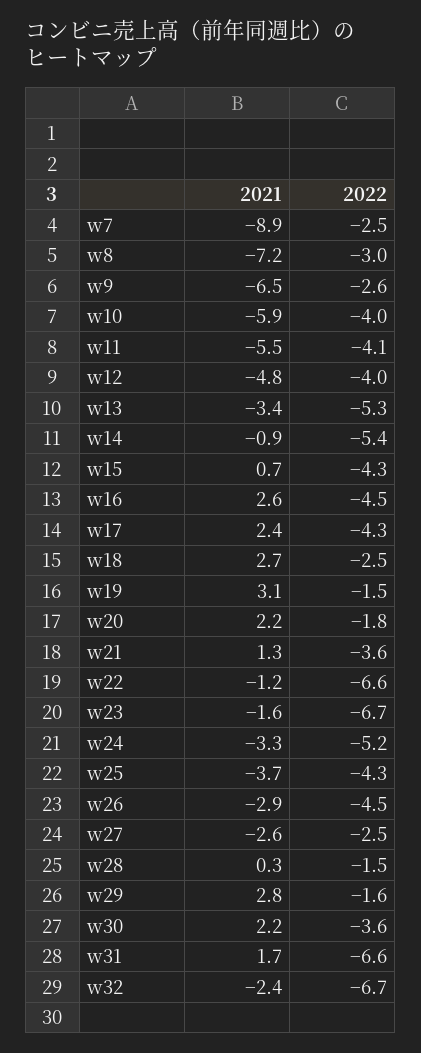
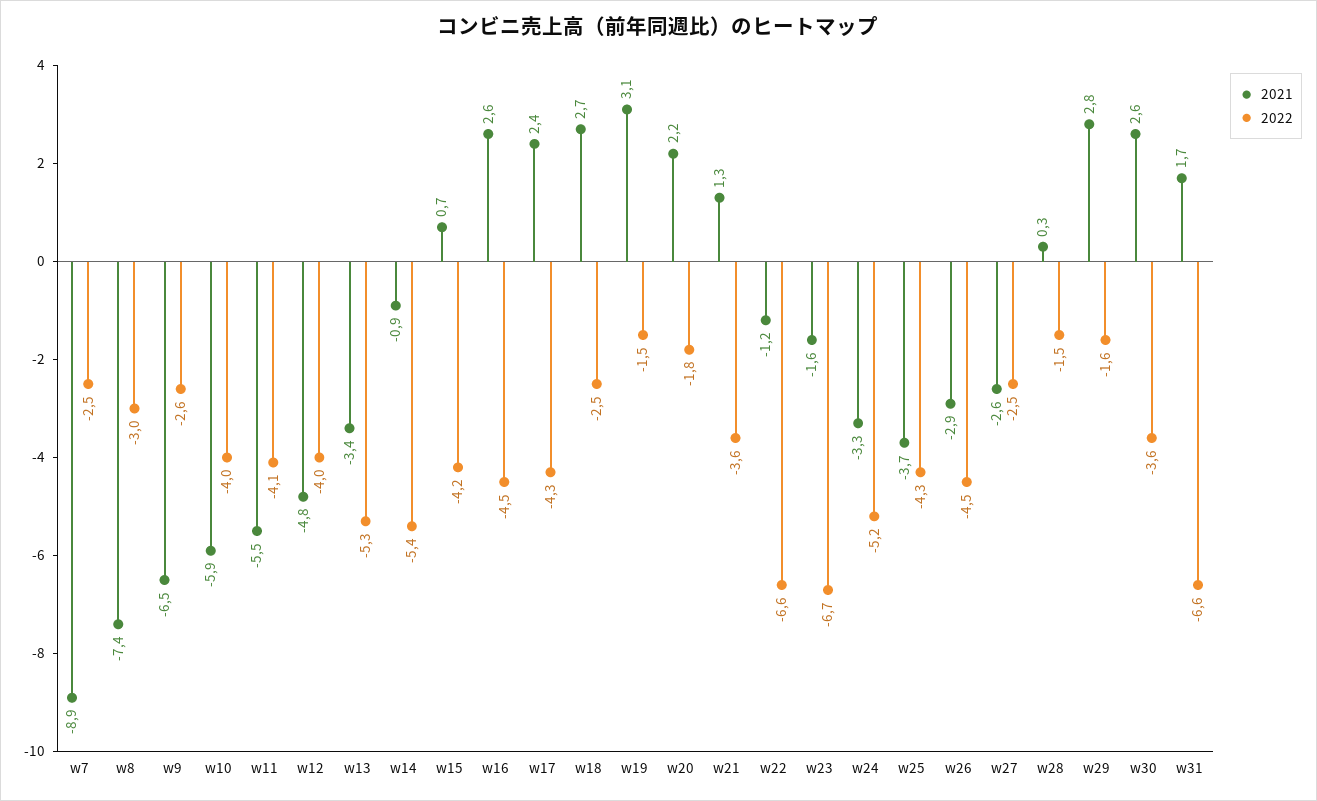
  {
    "2021": {
      "w7": -8.9,
-     "w8": -7.2,
+     "w8": -7.4,
      "w9": -6.5,
      "w10": -5.9,
      "w11": -5.5,
      "w12": -4.8,
      "w13": -3.4,
      "w14": -0.9,
      "w15": 0.7,
      "w16": 2.6,
      "w17": 2.4,
      "w18": 2.7,
      "w19": 3.1,
      "w20": 2.2,
      "w21": 1.3,
      "w22": -1.2,
      "w23": -1.6,
      "w24": -3.3,
      "w25": -3.7,
      "w26": -2.9,
      "w27": -2.6,
      "w28": 0.3,
      "w29": 2.8,
-     "w30": 2.2,
+     "w30": 2.6,
-     "w31": 1.7,
+     "w31": 1.7
-     "w32": -2.4
    },
    "2022": {
      "w7": -2.5,
      "w8": -3,
      "w9": -2.6,
      "w10": -4,
      "w11": -4.1,
      "w12": -4,
      "w13": -5.3,
      "w14": -5.4,
-     "w15": -4.3,
+     "w15": -4.2,
      "w16": -4.5,
      "w17": -4.3,
      "w18": -2.5,
      "w19": -1.5,
      "w20": -1.8,
      "w21": -3.6,
      "w22": -6.6,
      "w23": -6.7,
      "w24": -5.2,
      "w25": -4.3,
      "w26": -4.5,
      "w27": -2.5,
      "w28": -1.5,
      "w29": -1.6,
      "w30": -3.6,
-     "w31": -6.6,
+     "w31": -6.6
-     "w32": -6.7
    }
  }

